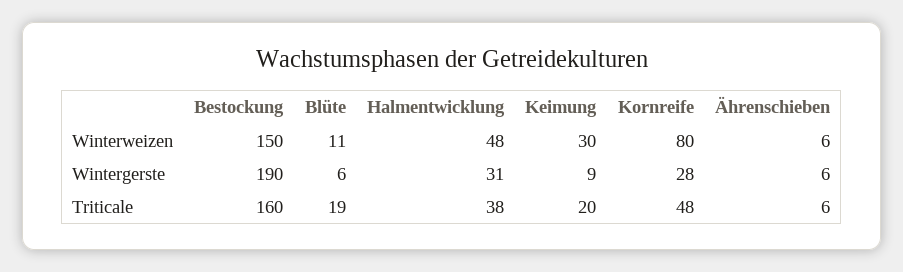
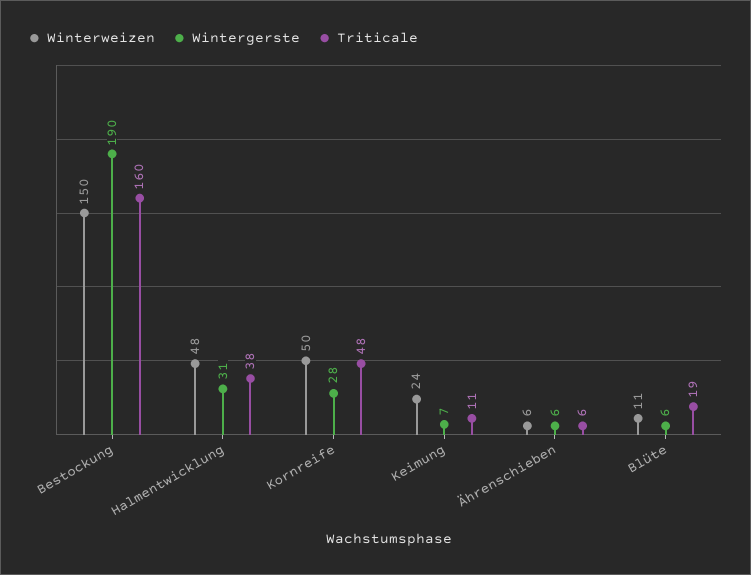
  {
    "Winterweizen": {
      "Bestockung": 150,
      "Blüte": 11,
      "Halmentwicklung": 48,
-     "Keimung": 30,
+     "Keimung": 24,
-     "Kornreife": 80,
+     "Kornreife": 50,
      "Ährenschieben": 6
    },
    "Wintergerste": {
      "Bestockung": 190,
      "Blüte": 6,
      "Halmentwicklung": 31,
-     "Keimung": 9,
+     "Keimung": 7,
      "Kornreife": 28,
      "Ährenschieben": 6
    },
    "Triticale": {
      "Bestockung": 160,
      "Blüte": 19,
      "Halmentwicklung": 38,
-     "Keimung": 20,
+     "Keimung": 11,
      "Kornreife": 48,
      "Ährenschieben": 6
    }
  }

